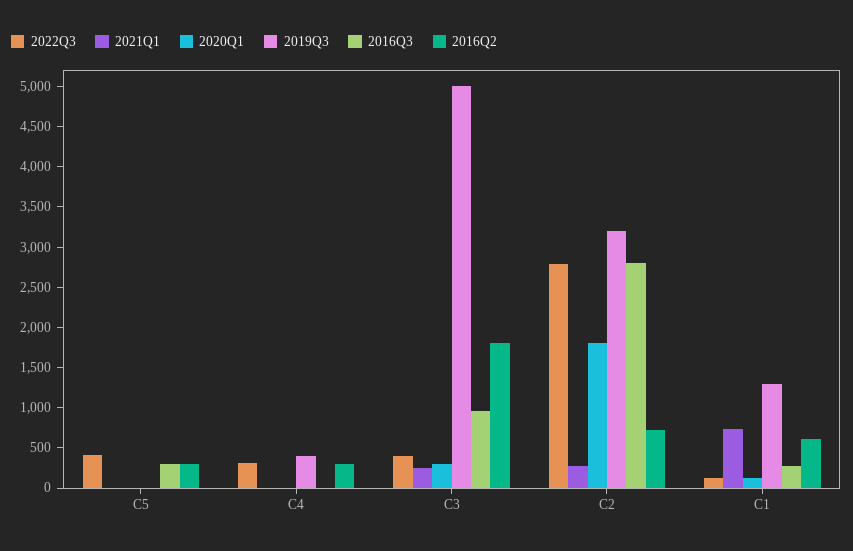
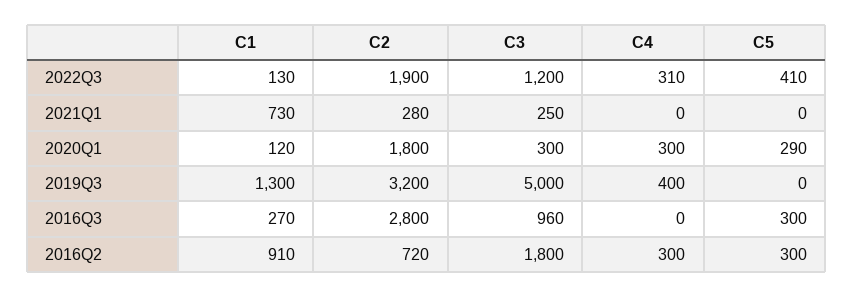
  {
    "2022Q3": {
      "C5": 410,
      "C4": 310,
-     "C3": 400,
+     "C3": 1200,
-     "C2": 2800,
+     "C2": 1900,
      "C1": 130
    },
    "2021Q1": {
      "C5": 0,
      "C4": 0,
      "C3": 250,
      "C2": 280,
      "C1": 730
    },
    "2020Q1": {
-     "C5": 0,
+     "C5": 290,
-     "C4": 0,
+     "C4": 300,
      "C3": 300,
      "C2": 1800,
      "C1": 120
    },
    "2019Q3": {
      "C5": 0,
      "C4": 400,
      "C3": 5000,
      "C2": 3200,
      "C1": 1300
    },
    "2016Q3": {
      "C5": 300,
      "C4": 0,
      "C3": 960,
      "C2": 2800,
      "C1": 270
    },
    "2016Q2": {
      "C5": 300,
      "C4": 300,
      "C3": 1800,
      "C2": 720,
-     "C1": 600
+     "C1": 910
    }
  }

